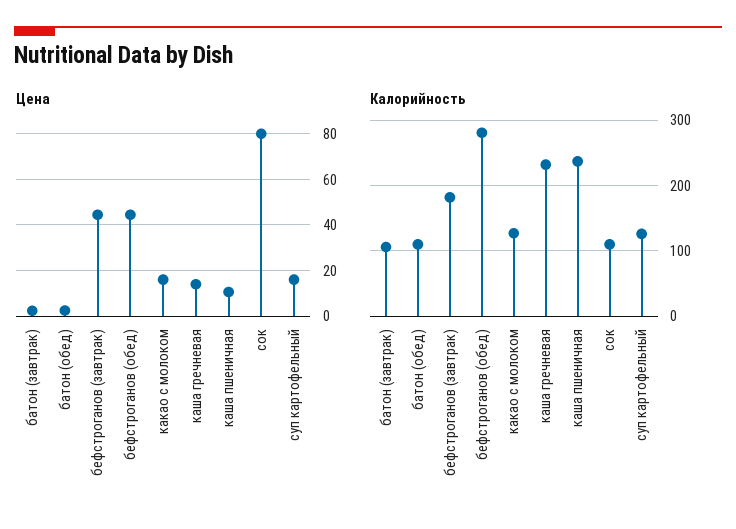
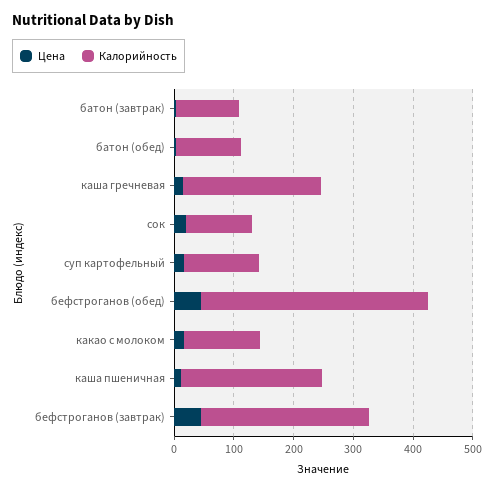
  {
    "Цена": {
      "батон (завтрак)": 0,
      "батон (обед)": 5,
      "бефстроганов (завтрак)": 45,
      "бефстроганов (обед)": 45,
      "какао с молоком": 15,
      "каша гречневая": 15,
      "каша пшеничная": 10,
-     "сок": 80,
+     "сок": 20,
      "суп картофельный": 15
    },
    "Калорийность": {
      "батон (завтрак)": 110,
      "батон (обед)": 110,
-     "бефстроганов (завтрак)": 180,
+     "бефстроганов (завтрак)": 280,
-     "бефстроганов (обед)": 280,
+     "бефстроганов (обед)": 380,
      "какао с молоком": 130,
      "каша гречневая": 230,
      "каша пшеничная": 240,
      "сок": 110,
      "суп картофельный": 130
    }
  }

